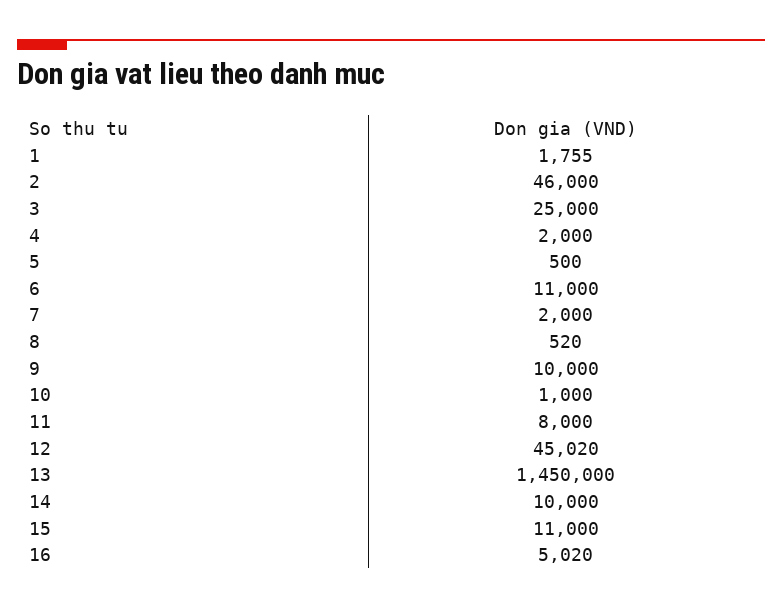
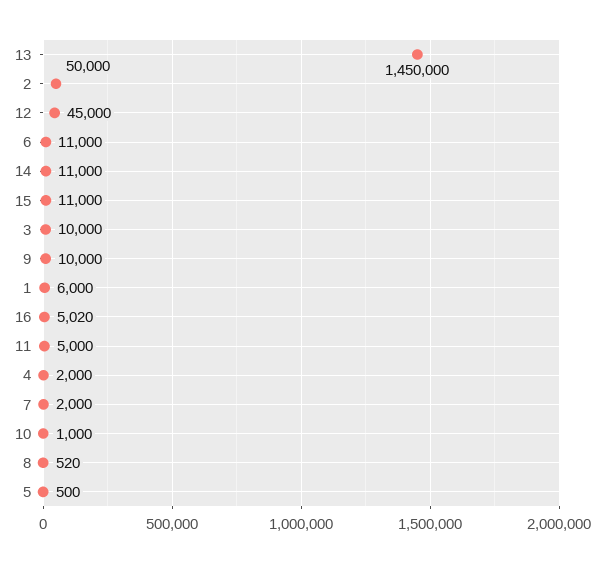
  {
-   "1": 1755,
+   "1": 6000,
-   "2": 46000,
+   "2": 50000,
-   "3": 25000,
+   "3": 10000,
    "4": 2000,
    "5": 500,
    "6": 11000,
    "7": 2000,
    "8": 520,
    "9": 10000,
    "10": 1000,
-   "11": 8000,
+   "11": 5000,
-   "12": 45020,
+   "12": 45000,
    "13": 1450000,
-   "14": 10000,
+   "14": 11000,
    "15": 11000,
    "16": 5020
  }

